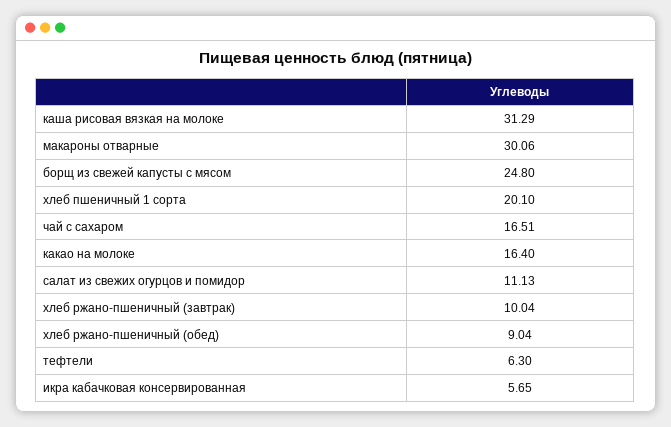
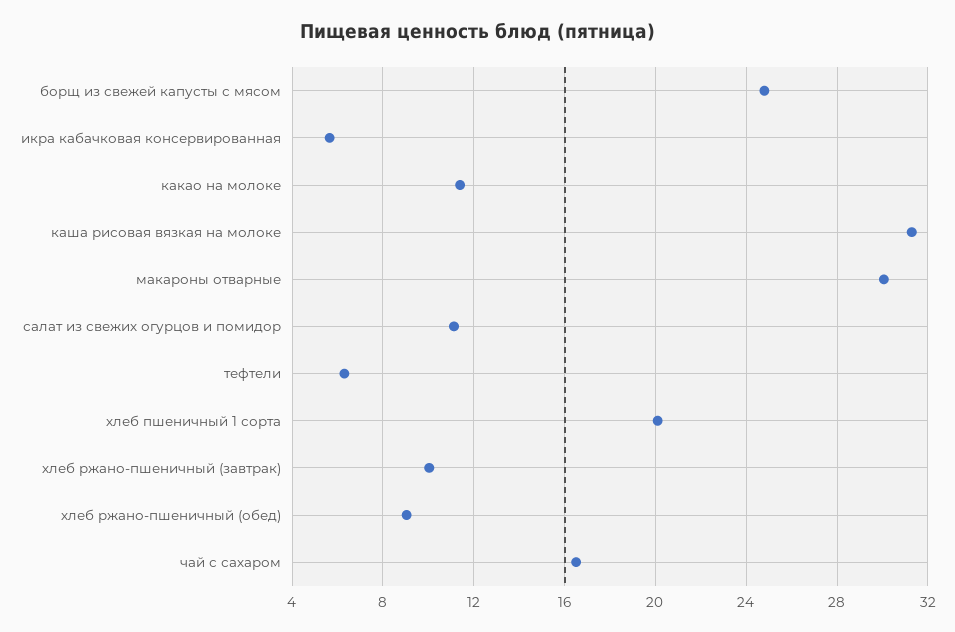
  {
    "каша рисовая вязкая на молоке": 31.29,
    "макароны отварные": 30.06,
    "борщ из свежей капусты с мясом": 24.8,
    "хлеб пшеничный 1 сорта": 20.1,
    "чай с сахаром": 16.51,
-   "какао на молоке": 16.4,
+   "какао на молоке": 11.5,
    "салат из свежих огурцов и помидор": 11.13,
    "хлеб ржано-пшеничный (завтрак)": 10.04,
    "хлеб ржано-пшеничный (обед)": 9.04,
    "тефтели": 6.3,
    "икра кабачковая консервированная": 5.65
  }

